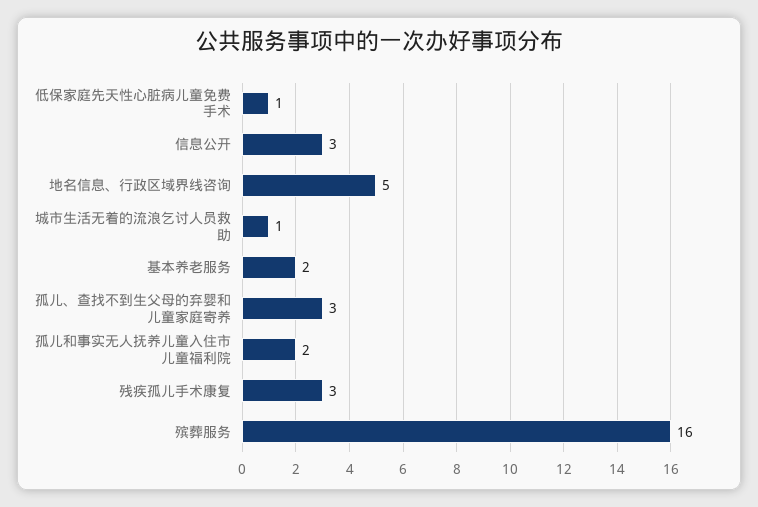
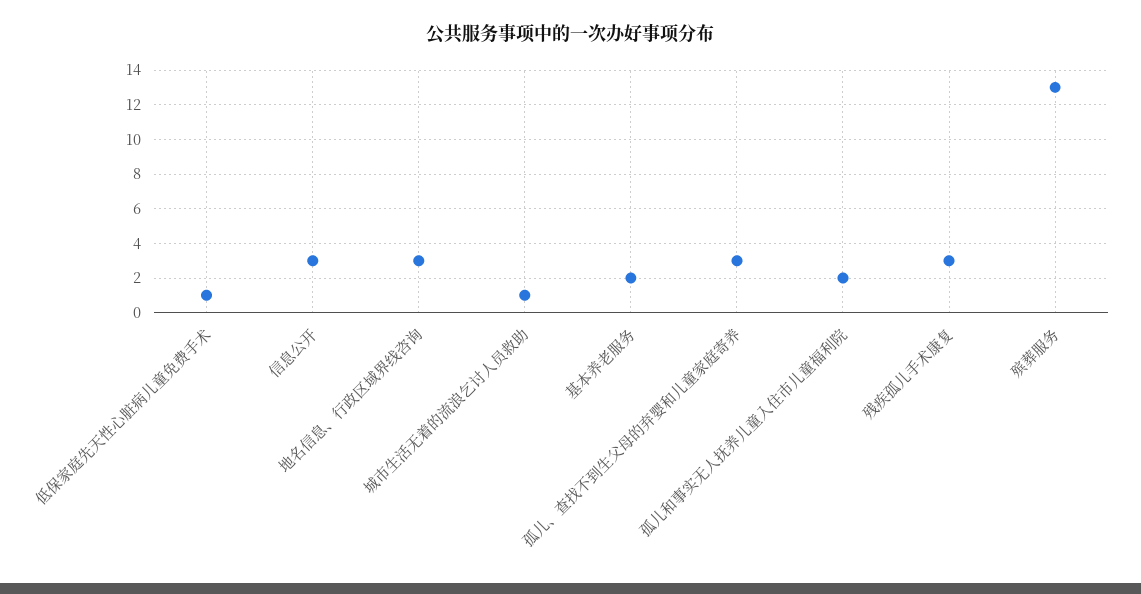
  {
    "低保家庭先天性心脏病儿童免费手术": 1,
    "信息公开": 3,
-   "地名信息、行政区域界线咨询": 5,
+   "地名信息、行政区域界线咨询": 3,
    "城市生活无着的流浪乞讨人员救助": 1,
    "基本养老服务": 2,
    "孤儿、查找不到生父母的弃婴和儿童家庭寄养": 3,
    "孤儿和事实无人抚养儿童入住市儿童福利院": 2,
    "残疾孤儿手术康复": 3,
-   "殡葬服务": 16
+   "殡葬服务": 13
  }

